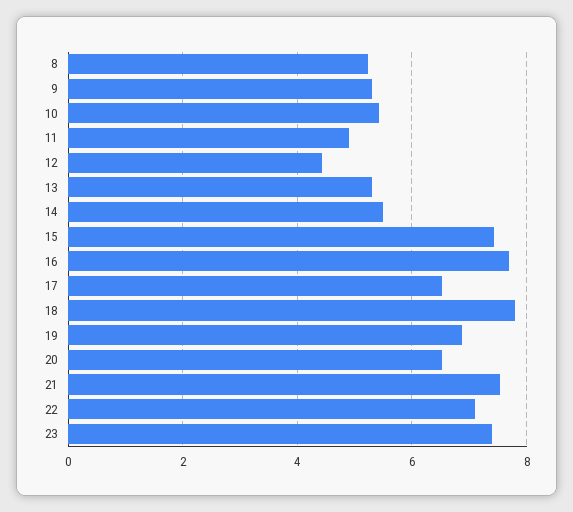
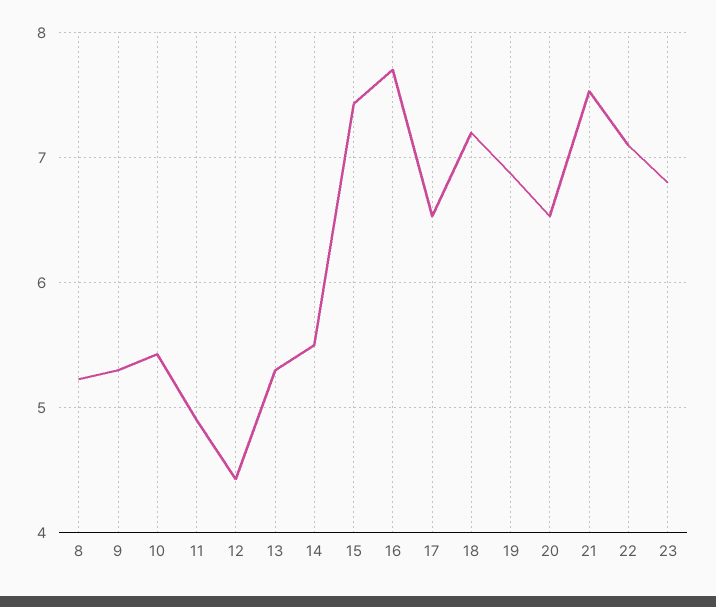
  {
    "8": 5.2,
    "9": 5.3,
    "10": 5.4,
    "11": 4.9,
    "12": 4.4,
    "13": 5.3,
    "14": 5.5,
    "15": 7.4,
    "16": 7.7,
    "17": 6.5,
-   "18": 7.8,
+   "18": 7.2,
    "19": 6.9,
    "20": 6.5,
    "21": 7.5,
    "22": 7.1,
-   "23": 7.4
+   "23": 6.8
  }

